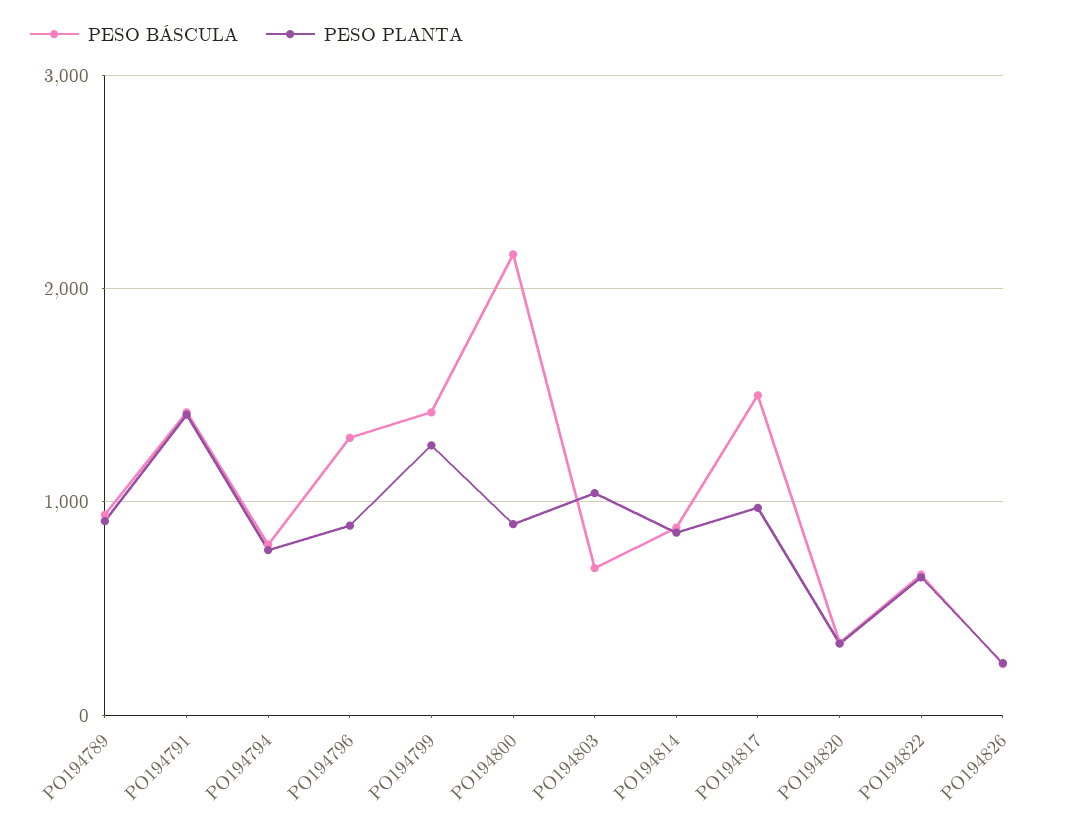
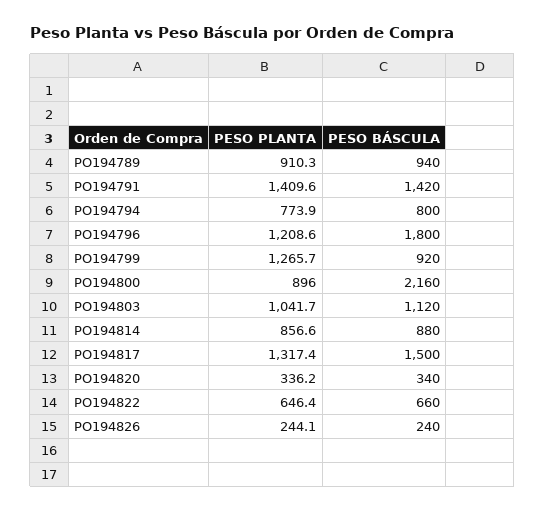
  {
    "PESO BÁSCULA": {
      "PO194789": 940,
      "PO194791": 1420,
      "PO194794": 800,
-     "PO194796": 1300,
+     "PO194796": 1800,
-     "PO194799": 1400,
+     "PO194799": 920,
      "PO194800": 2160,
-     "PO194803": 700,
+     "PO194803": 1120,
      "PO194814": 880,
      "PO194817": 1500,
      "PO194820": 340,
      "PO194822": 660,
      "PO194826": 240
    },
    "PESO PLANTA": {
      "PO194789": 910.3,
      "PO194791": 1409.6,
      "PO194794": 773.9,
-     "PO194796": 900,
+     "PO194796": 1208.6,
      "PO194799": 1265.7,
      "PO194800": 896,
      "PO194803": 1041.7,
      "PO194814": 856.6,
-     "PO194817": 1000,
+     "PO194817": 1317.4,
      "PO194820": 336.2,
      "PO194822": 646.4,
      "PO194826": 244.1
    }
  }

